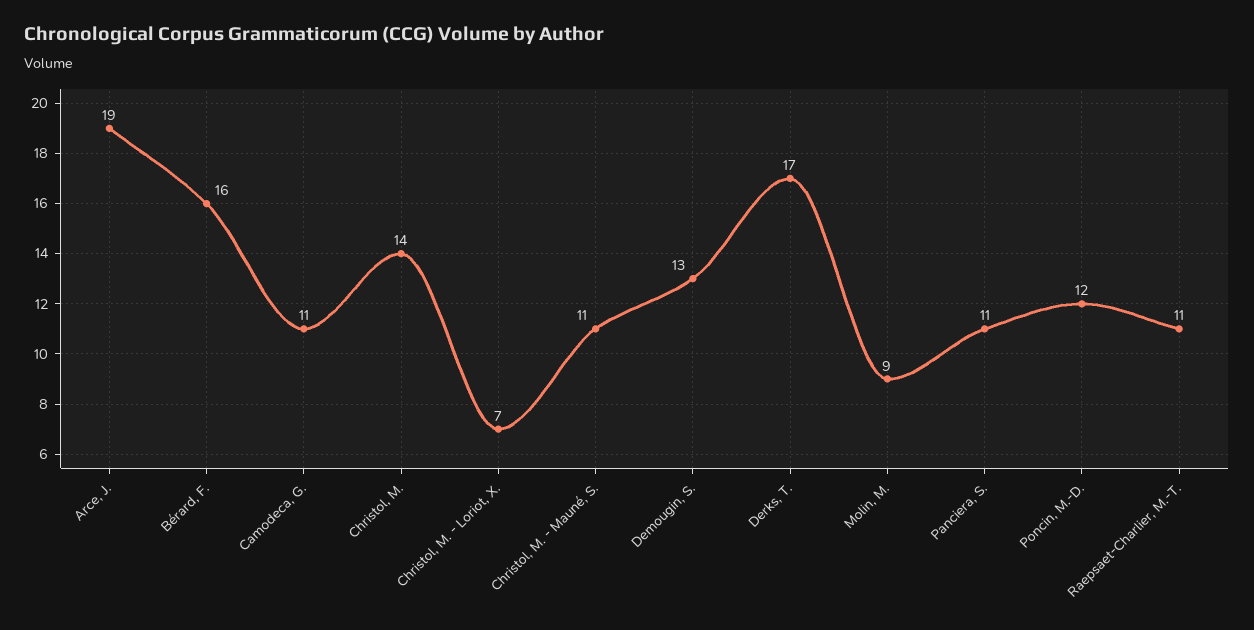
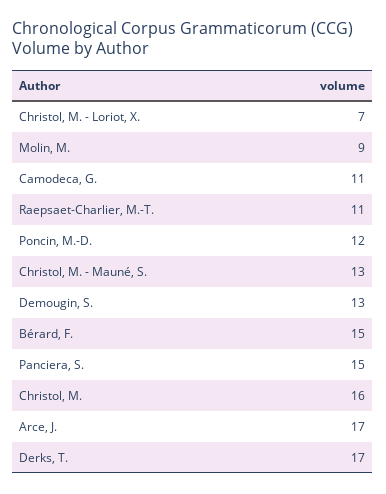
  {
-   "Arce, J.": 19,
+   "Arce, J.": 17,
-   "Bérard, F.": 16,
+   "Bérard, F.": 15,
    "Camodeca, G.": 11,
-   "Christol, M.": 14,
+   "Christol, M.": 16,
    "Christol, M. - Loriot, X.": 7,
-   "Christol, M. - Mauné, S.": 11,
+   "Christol, M. - Mauné, S.": 13,
    "Demougin, S.": 13,
    "Derks, T.": 17,
    "Molin, M.": 9,
-   "Panciera, S.": 11,
+   "Panciera, S.": 15,
    "Poncin, M.-D.": 12,
    "Raepsaet-Charlier, M.-T.": 11
  }

